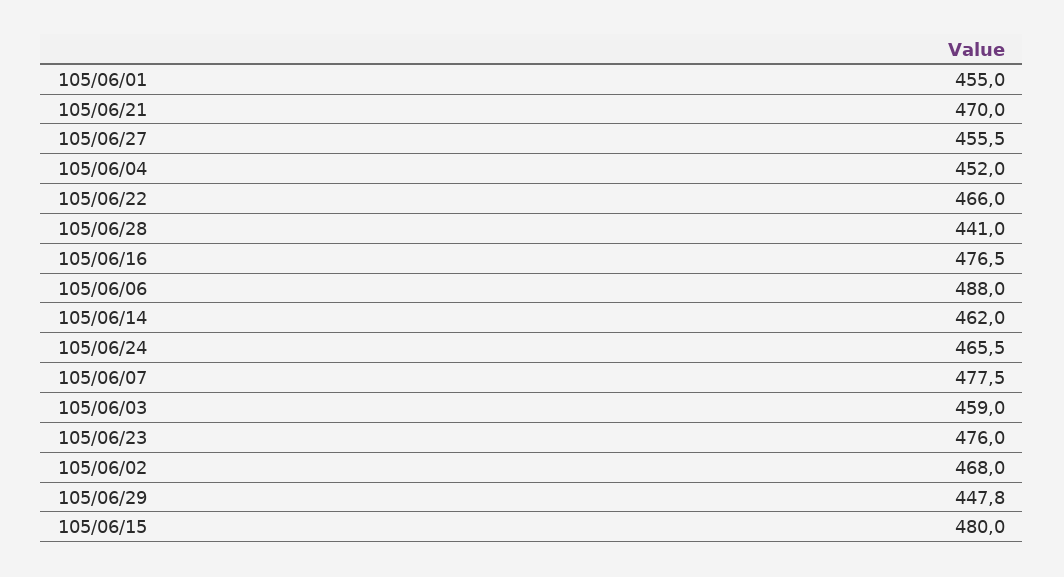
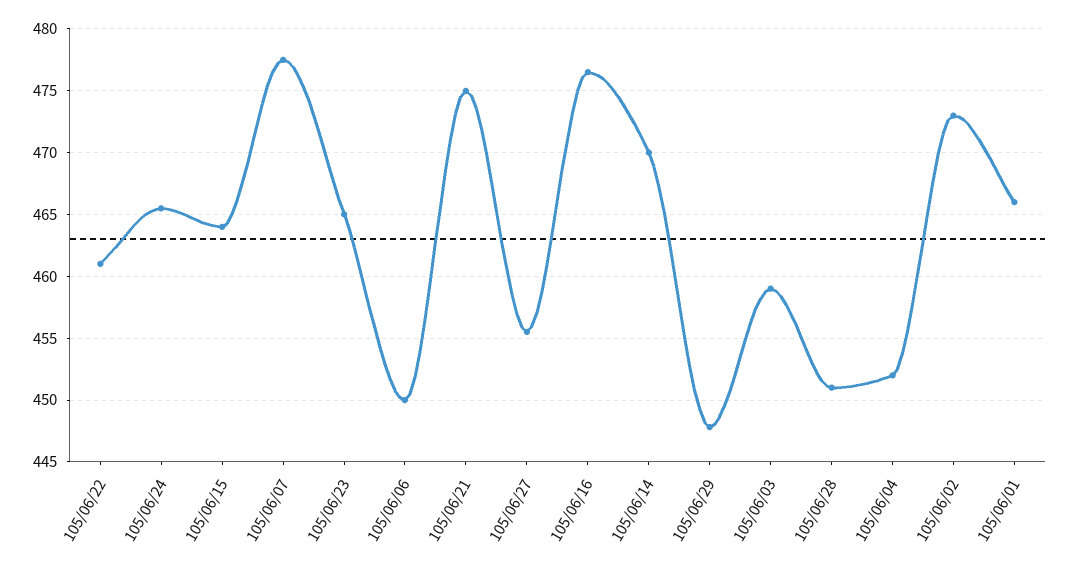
  {
-   "105/06/01": 455,
+   "105/06/01": 466,
-   "105/06/21": 470,
+   "105/06/21": 475,
    "105/06/27": 455.5,
    "105/06/04": 452,
-   "105/06/22": 466,
+   "105/06/22": 461,
-   "105/06/28": 441,
+   "105/06/28": 451,
    "105/06/16": 476.5,
-   "105/06/06": 488,
+   "105/06/06": 450,
-   "105/06/14": 462,
+   "105/06/14": 470,
    "105/06/24": 465.5,
    "105/06/07": 477.5,
    "105/06/03": 459,
-   "105/06/23": 476,
+   "105/06/23": 465,
-   "105/06/02": 468,
+   "105/06/02": 473,
    "105/06/29": 447.8,
-   "105/06/15": 480
+   "105/06/15": 464
  }

